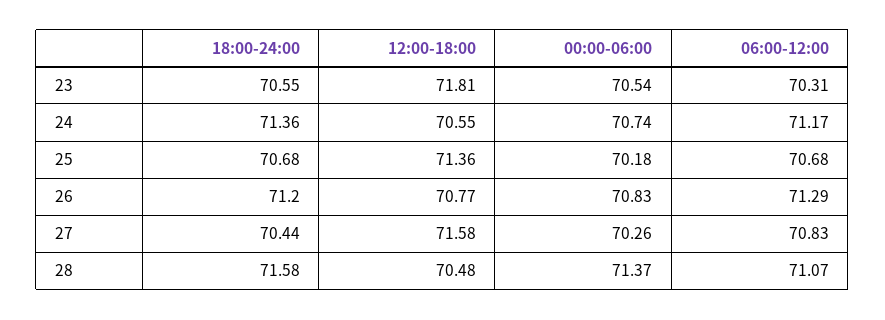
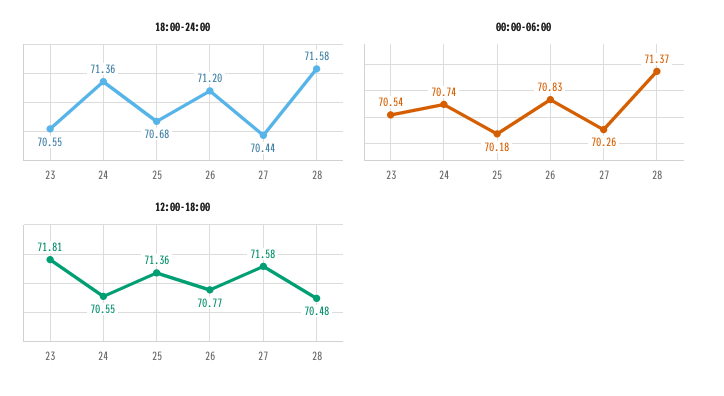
  {
    "18:00-24:00": {
      "23": 70.55,
      "24": 71.36,
      "25": 70.68,
      "26": 71.2,
      "27": 70.44,
      "28": 71.58
    },
    "12:00-18:00": {
      "23": 71.81,
      "24": 70.55,
      "25": 71.36,
      "26": 70.77,
      "27": 71.58,
      "28": 70.48
    },
    "00:00-06:00": {
      "23": 70.54,
      "24": 70.74,
      "25": 70.18,
      "26": 70.83,
      "27": 70.26,
      "28": 71.37
-   },
+   }
-   "06:00-12:00": {
-     "23": 70.31,
-     "24": 71.17,
-     "25": 70.68,
-     "26": 71.29,
-     "27": 70.83,
-     "28": 71.07
-   }
  }

